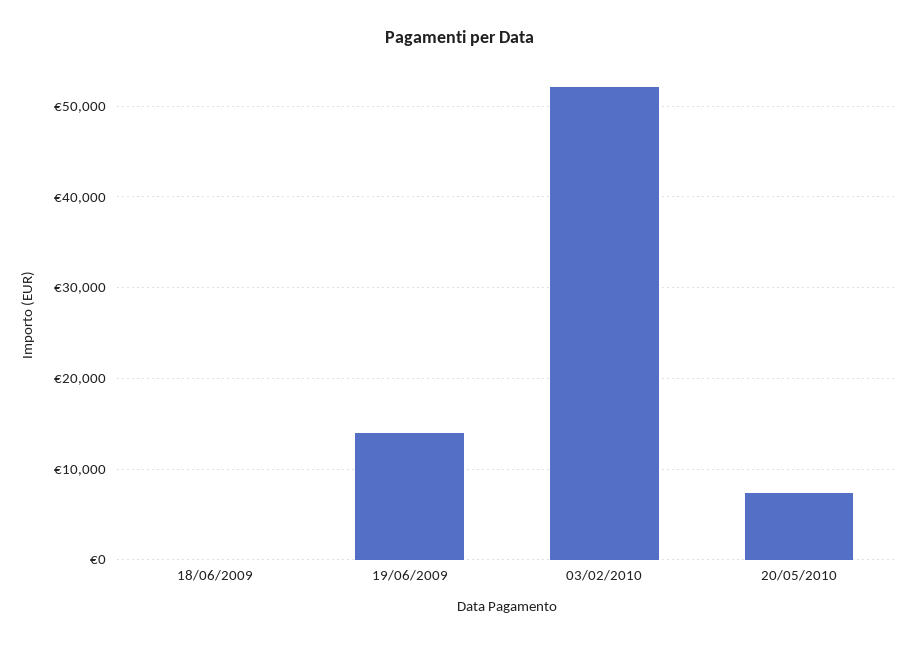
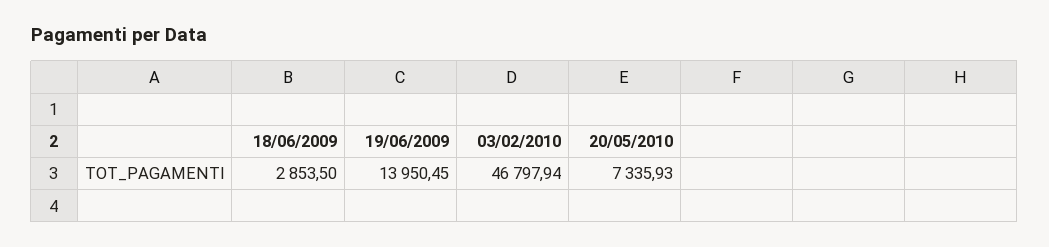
  {
-   "18/06/2009": 0,
+   "18/06/2009": 2853.5,
    "19/06/2009": 13950.45,
-   "03/02/2010": 52000,
+   "03/02/2010": 46797.94,
    "20/05/2010": 7335.93
  }

